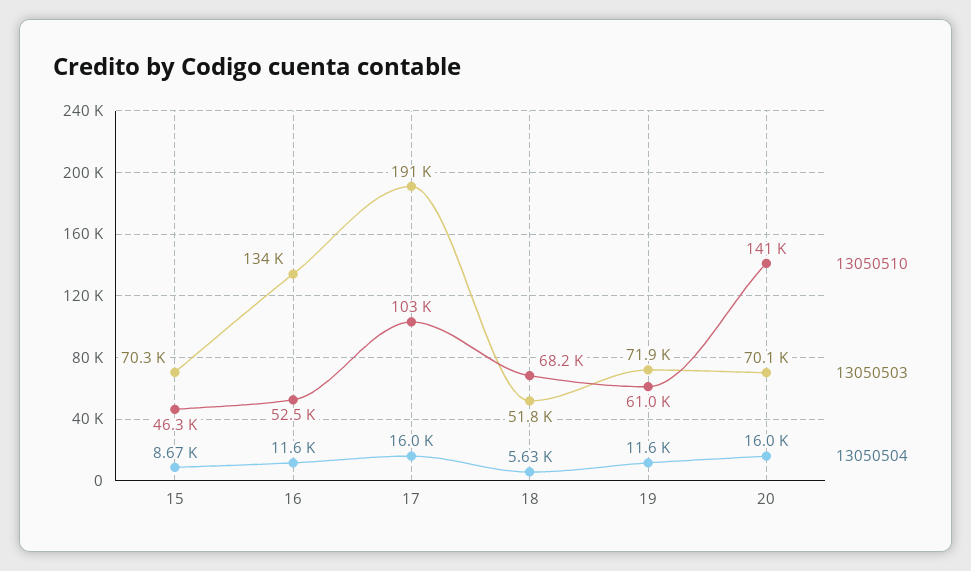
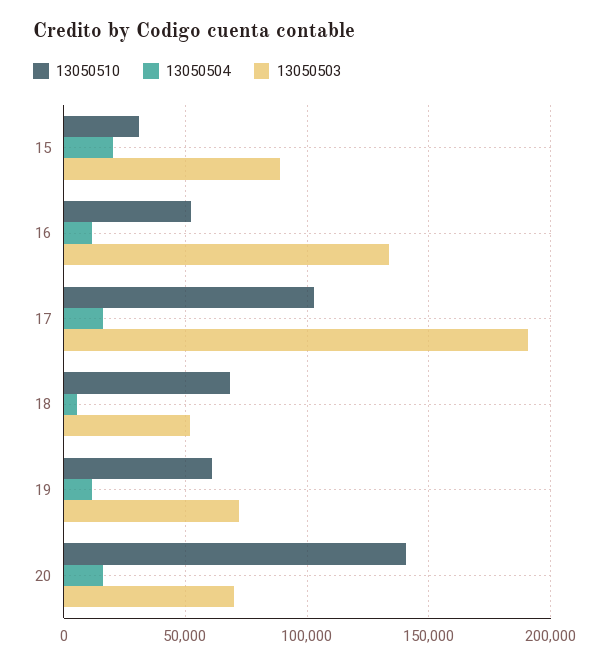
  {
    "13050510": {
-     "15": 46300,
+     "15": 30000,
      "16": 52500,
      "17": 103000,
      "18": 68200,
      "19": 61000,
      "20": 141000
    },
    "13050503": {
-     "15": 70300,
+     "15": 90000,
      "16": 134000,
      "17": 191000,
      "18": 51800,
      "19": 71900,
      "20": 70100
    },
    "13050504": {
-     "15": 8670,
+     "15": 20000,
      "16": 11600,
      "17": 16000,
      "18": 5630,
      "19": 11600,
      "20": 16000
    }
  }

